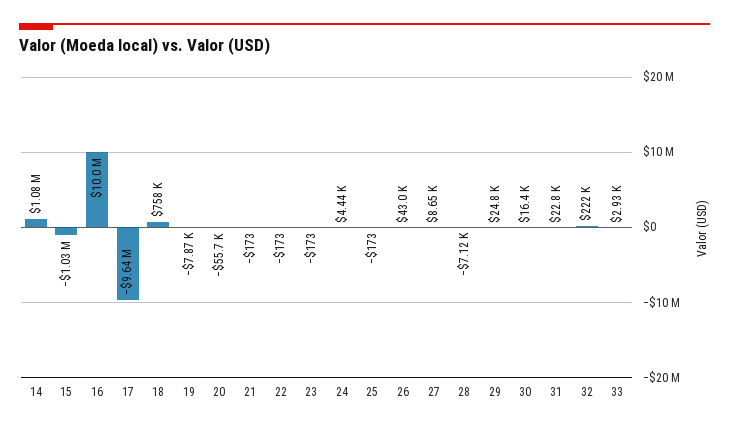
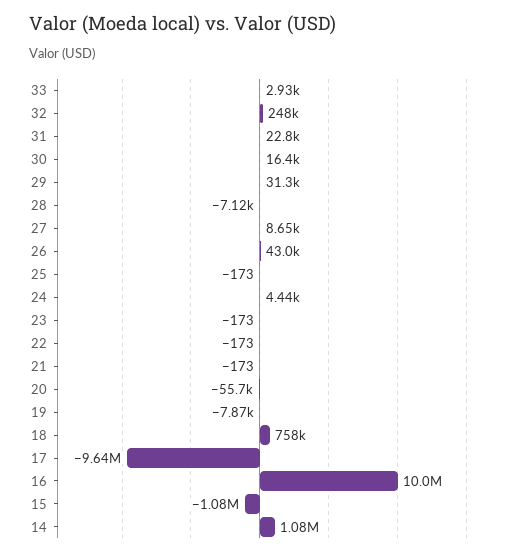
  {
    "14": 1080000,
-   "15": -1030000,
+   "15": -1080000,
    "16": 10000000,
    "17": -9640000,
    "18": 758000,
    "19": -7870,
    "20": -55700,
    "21": -173,
    "22": -173,
    "23": -173,
    "24": 4440,
    "25": -173,
    "26": 43000,
    "27": 8650,
    "28": -7120,
-   "29": 24800,
+   "29": 31300,
    "30": 16400,
    "31": 22800,
-   "32": 222000,
+   "32": 248000,
    "33": 2930
  }

